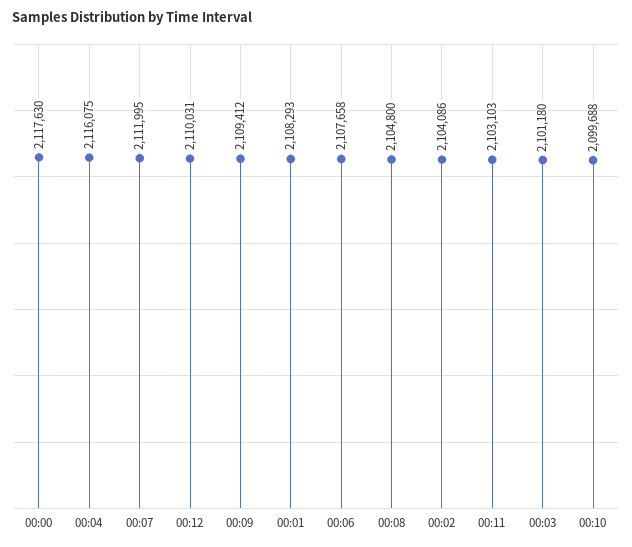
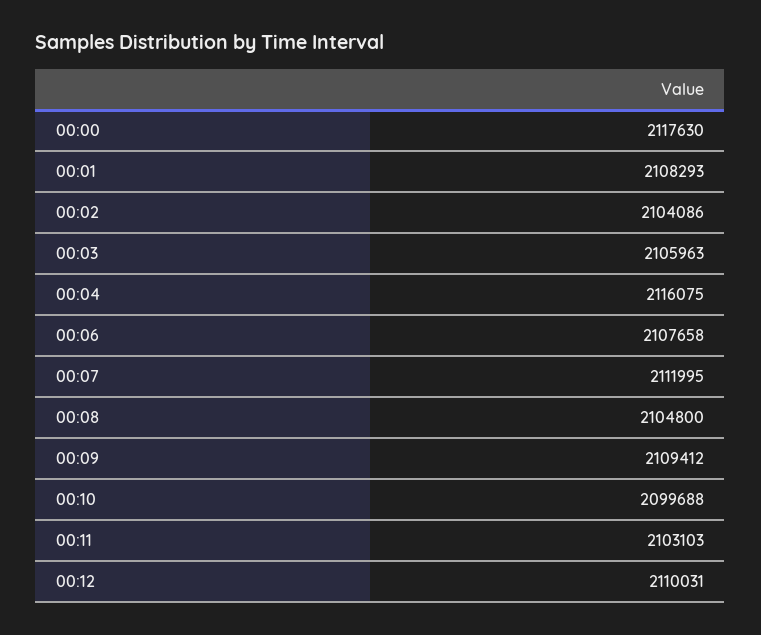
  {
    "00:00": 2117630,
    "00:04": 2116075,
    "00:07": 2111995,
    "00:12": 2110031,
    "00:09": 2109412,
    "00:01": 2108293,
    "00:06": 2107658,
    "00:08": 2104800,
    "00:02": 2104086,
    "00:11": 2103103,
-   "00:03": 2101180,
+   "00:03": 2105963,
    "00:10": 2099688
  }

